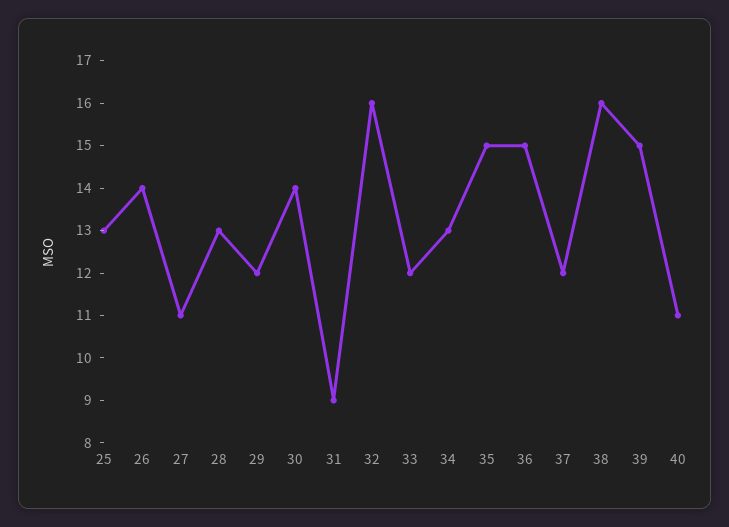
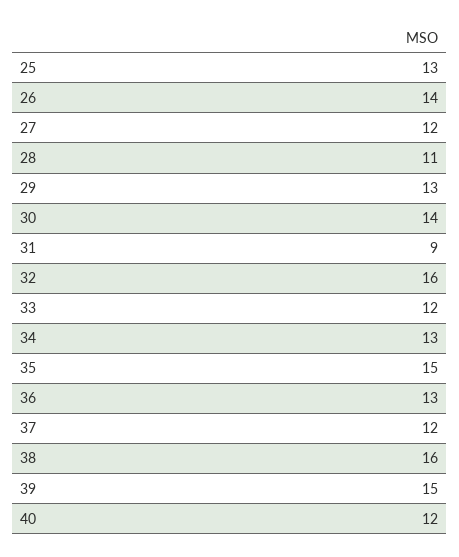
  {
    "25": 13,
    "26": 14,
-   "27": 11,
+   "27": 12,
-   "28": 13,
+   "28": 11,
-   "29": 12,
+   "29": 13,
    "30": 14,
    "31": 9,
    "32": 16,
    "33": 12,
    "34": 13,
    "35": 15,
-   "36": 15,
+   "36": 13,
    "37": 12,
    "38": 16,
    "39": 15,
-   "40": 11
+   "40": 12
  }

